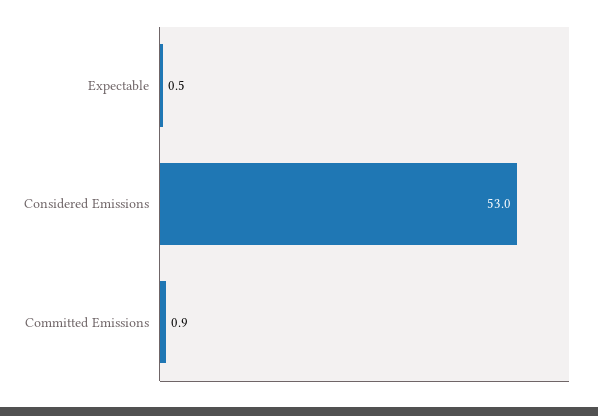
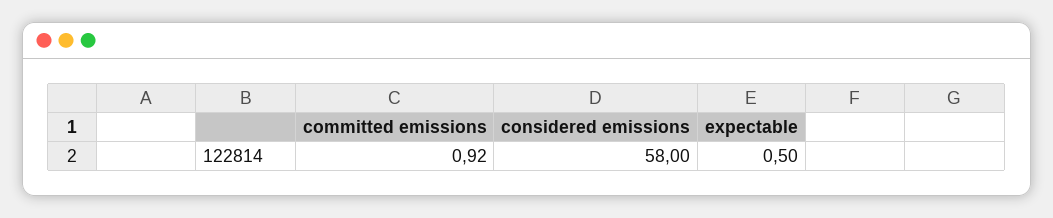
  {
    "Expectable": 0.5,
-   "Considered Emissions": 53,
+   "Considered Emissions": 58,
    "Committed Emissions": 0.92
  }

